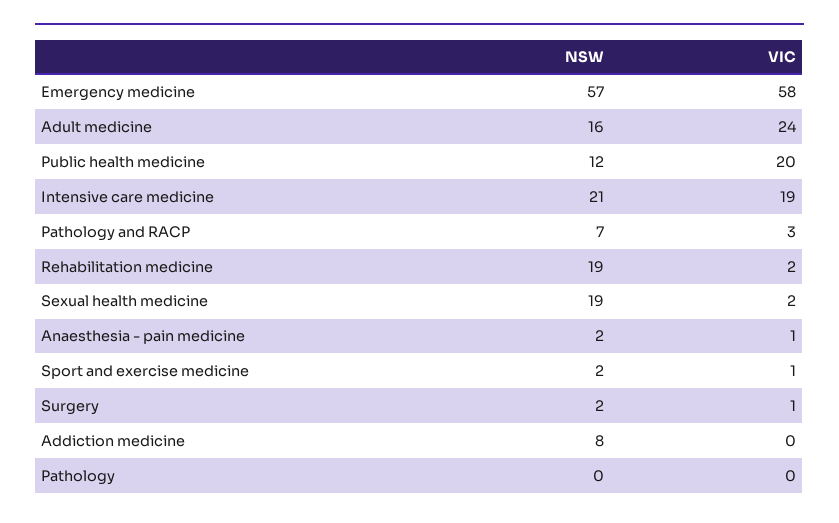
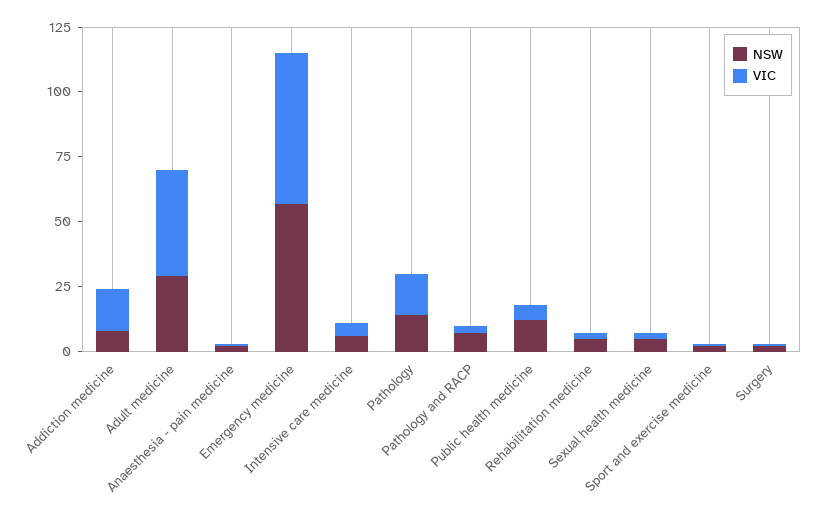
  {
    "NSW": {
      "Emergency medicine": 57,
-     "Adult medicine": 16,
+     "Adult medicine": 30,
      "Public health medicine": 12,
-     "Intensive care medicine": 21,
+     "Intensive care medicine": 5,
      "Pathology and RACP": 7,
-     "Rehabilitation medicine": 19,
+     "Rehabilitation medicine": 5,
-     "Sexual health medicine": 19,
+     "Sexual health medicine": 5,
      "Anaesthesia - pain medicine": 2,
      "Sport and exercise medicine": 2,
      "Surgery": 2,
      "Addiction medicine": 8,
-     "Pathology": 0
+     "Pathology": 15
    },
    "VIC": {
      "Emergency medicine": 58,
-     "Adult medicine": 24,
+     "Adult medicine": 40,
-     "Public health medicine": 20,
+     "Public health medicine": 5,
-     "Intensive care medicine": 19,
+     "Intensive care medicine": 5,
      "Pathology and RACP": 3,
      "Rehabilitation medicine": 2,
      "Sexual health medicine": 2,
      "Anaesthesia - pain medicine": 1,
      "Sport and exercise medicine": 1,
      "Surgery": 1,
-     "Addiction medicine": 0,
+     "Addiction medicine": 15,
-     "Pathology": 0
+     "Pathology": 15
    }
  }

